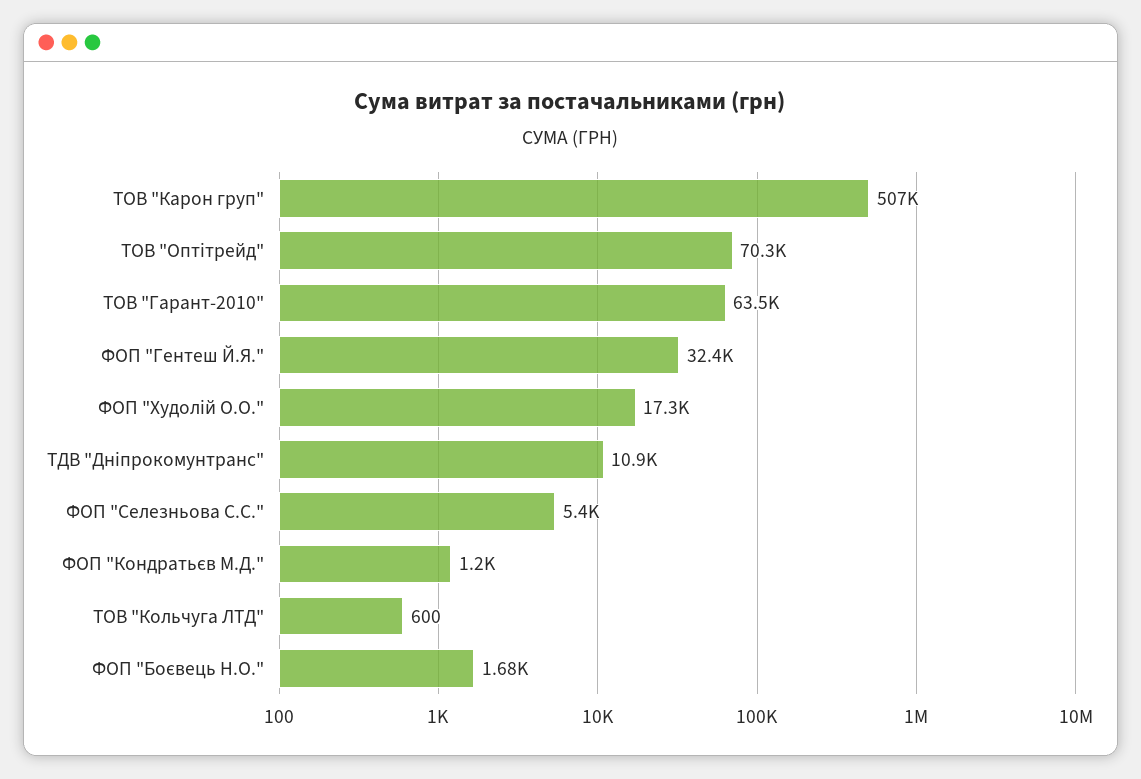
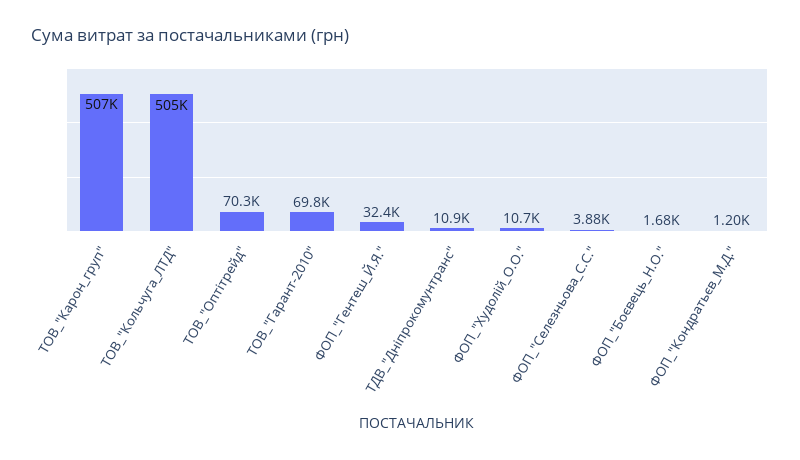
  {
    "ТОВ \"Карон груп\"": 507000,
    "ТОВ \"Оптітрейд\"": 70300,
-   "ТОВ \"Гарант-2010\"": 63500,
+   "ТОВ \"Гарант-2010\"": 69800,
    "ФОП \"Гентеш Й.Я.\"": 32400,
-   "ФОП \"Худолій О.О.\"": 17300,
+   "ФОП \"Худолій О.О.\"": 10700,
    "ТДВ \"Дніпрокомунтранс\"": 10900,
-   "ФОП \"Селезньова С.С.\"": 5400,
+   "ФОП \"Селезньова С.С.\"": 3880,
    "ФОП \"Кондратьєв М.Д.\"": 1200,
-   "ТОВ \"Кольчуга ЛТД\"": 600,
+   "ТОВ \"Кольчуга ЛТД\"": 505000,
    "ФОП \"Боєвець Н.О.\"": 1680
  }

